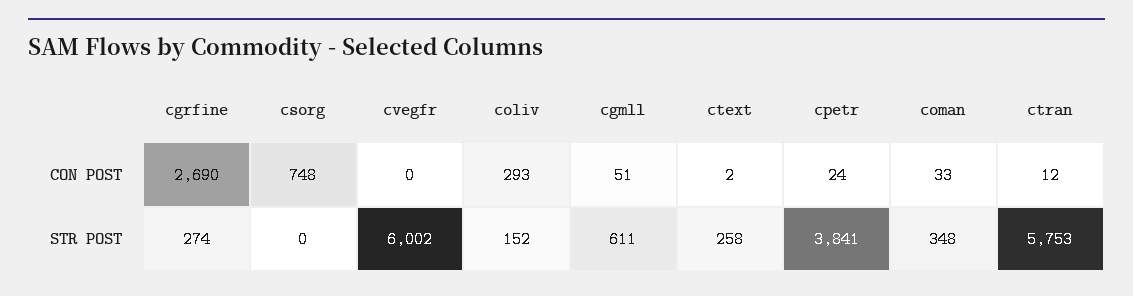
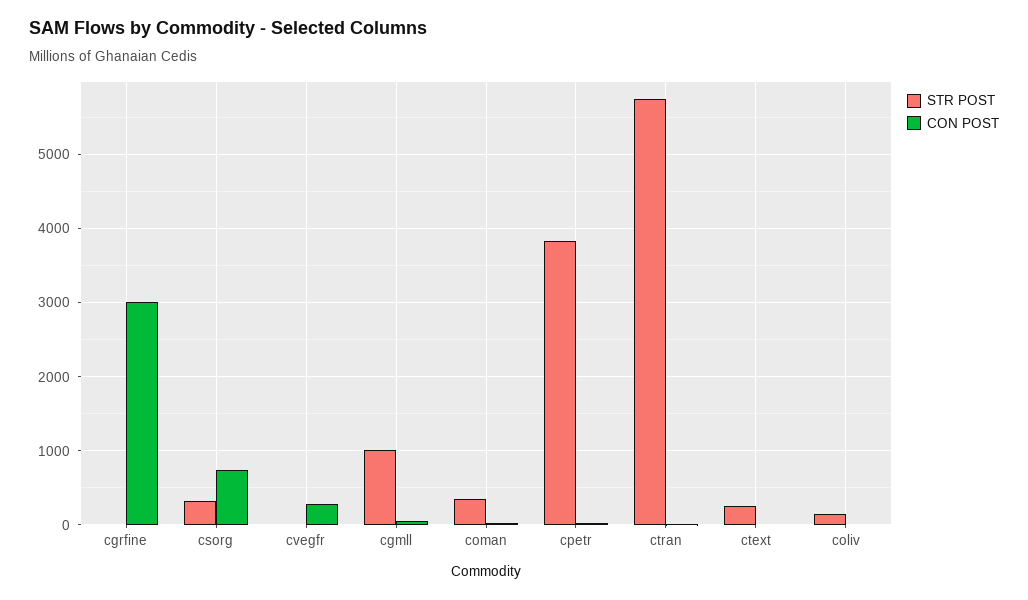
  {
    "CON POST": {
-     "cgrfine": 2690,
+     "cgrfine": 3000,
      "csorg": 748,
-     "cvegfr": 0,
+     "cvegfr": 300,
-     "coliv": 293,
+     "coliv": 0,
      "cgmll": 51,
      "ctext": 2,
      "cpetr": 24,
      "coman": 33,
      "ctran": 12
    },
    "STR POST": {
-     "cgrfine": 274,
+     "cgrfine": 0,
-     "csorg": 0,
+     "csorg": 300,
-     "cvegfr": 6002,
+     "cvegfr": 0,
      "coliv": 152,
-     "cgmll": 611,
+     "cgmll": 1000,
      "ctext": 258,
      "cpetr": 3841,
      "coman": 348,
      "ctran": 5753
    }
  }

